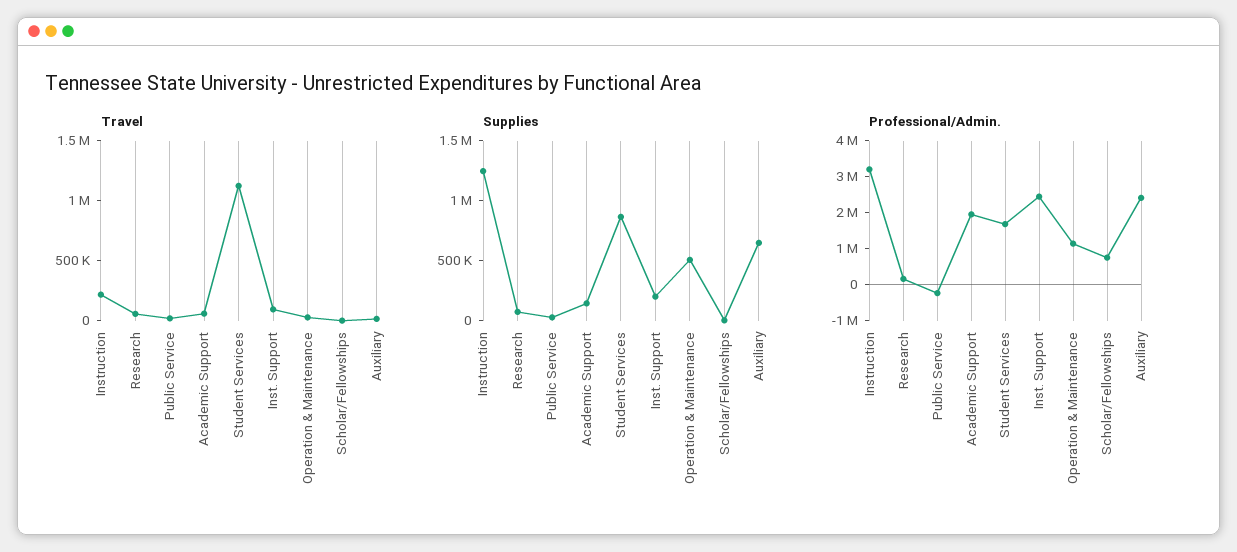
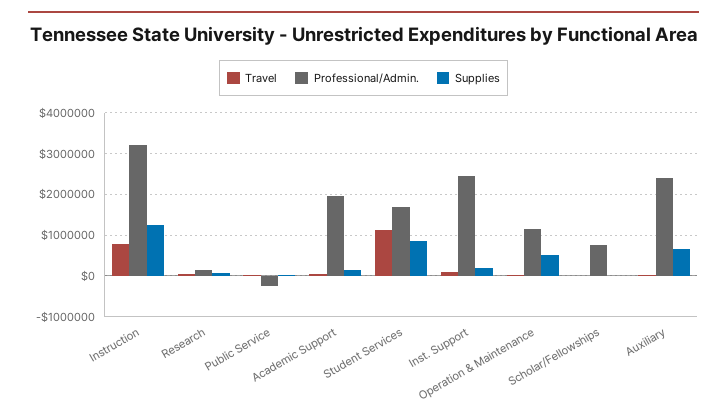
  {
    "Travel": {
-     "Instruction": 200000,
+     "Instruction": 800000,
      "Research": 100000,
      "Public Service": 0,
      "Academic Support": 100000,
      "Student Services": 1100000,
      "Inst. Support": 100000,
      "Operation & Maintenance": 0,
      "Scholar/Fellowships": 0,
      "Auxiliary": 0
    },
    "Supplies": {
      "Instruction": 1200000,
      "Research": 100000,
      "Public Service": 0,
      "Academic Support": 100000,
      "Student Services": 900000,
      "Inst. Support": 200000,
      "Operation & Maintenance": 500000,
      "Scholar/Fellowships": 0,
      "Auxiliary": 600000
    },
    "Professional/Admin.": {
      "Instruction": 3200000,
      "Research": 200000,
      "Public Service": -200000,
      "Academic Support": 2000000,
      "Student Services": 1600000,
      "Inst. Support": 2400000,
      "Operation & Maintenance": 1200000,
      "Scholar/Fellowships": 800000,
      "Auxiliary": 2400000
    }
  }

